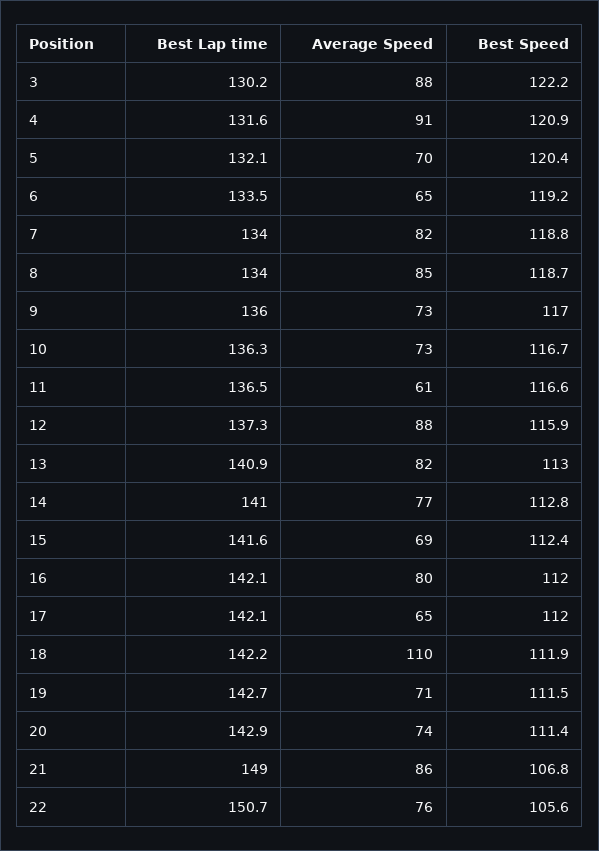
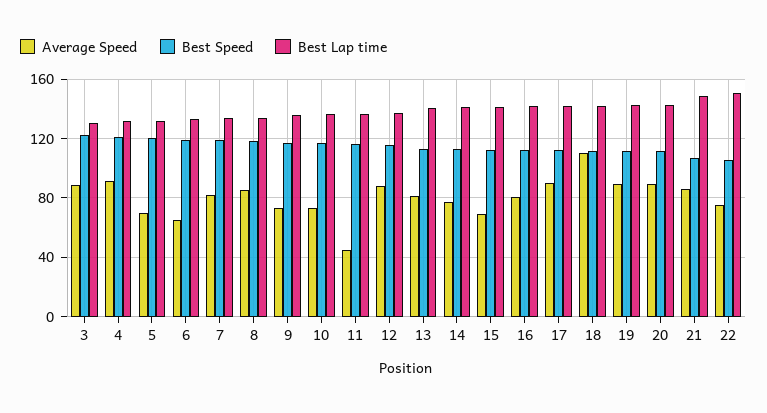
  {
    "Best Lap time": {
      "3": 130.2,
      "4": 131.6,
      "5": 132.1,
      "6": 133.5,
      "7": 134,
      "8": 134,
      "9": 136,
      "10": 136.3,
      "11": 136.5,
      "12": 137.3,
      "13": 140.9,
      "14": 141,
      "15": 141.6,
      "16": 142.1,
      "17": 142.1,
      "18": 142.2,
      "19": 142.7,
      "20": 142.9,
      "21": 149,
      "22": 150.7
    },
    "Average Speed": {
      "3": 88,
      "4": 91,
      "5": 70,
      "6": 65,
      "7": 82,
      "8": 85,
      "9": 73,
      "10": 73,
-     "11": 61,
+     "11": 45,
      "12": 88,
      "13": 82,
      "14": 77,
      "15": 69,
      "16": 80,
-     "17": 65,
+     "17": 90,
      "18": 110,
-     "19": 71,
+     "19": 90,
-     "20": 74,
+     "20": 90,
      "21": 86,
      "22": 76
    },
    "Best Speed": {
      "3": 122.2,
      "4": 120.9,
      "5": 120.4,
      "6": 119.2,
      "7": 118.8,
      "8": 118.7,
      "9": 117,
      "10": 116.7,
      "11": 116.6,
      "12": 115.9,
      "13": 113,
      "14": 112.8,
      "15": 112.4,
      "16": 112,
      "17": 112,
      "18": 111.9,
      "19": 111.5,
      "20": 111.4,
      "21": 106.8,
      "22": 105.6
    }
  }

